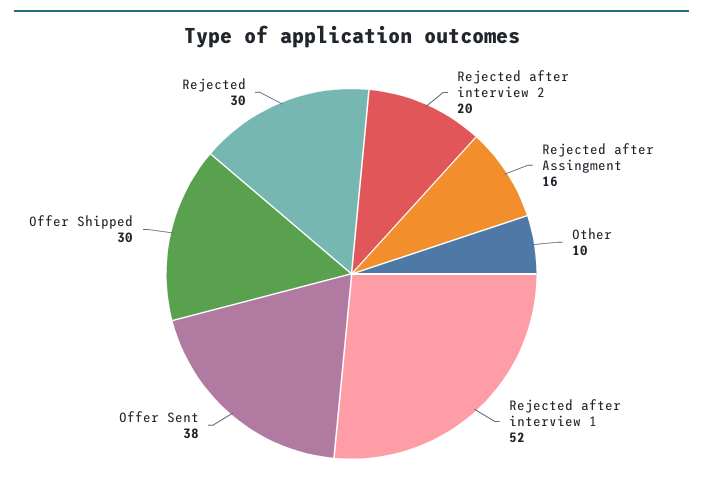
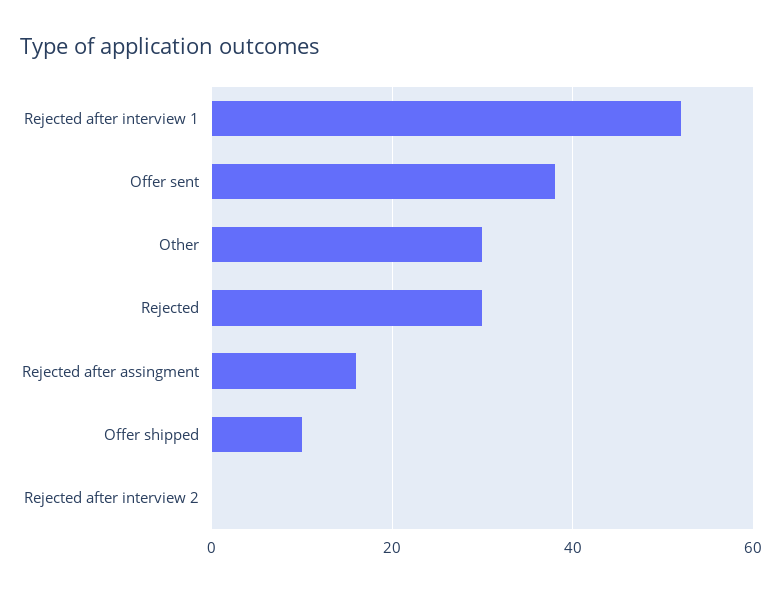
  {
-   "Rejected after interview 2": 20,
+   "Rejected after interview 2": 0,
    "Rejected after Assingment": 16,
-   "Other": 10,
+   "Other": 30,
    "Rejected after interview 1": 52,
    "Offer Sent": 38,
-   "Offer Shipped": 30,
+   "Offer Shipped": 10,
    "Rejected": 30
  }

